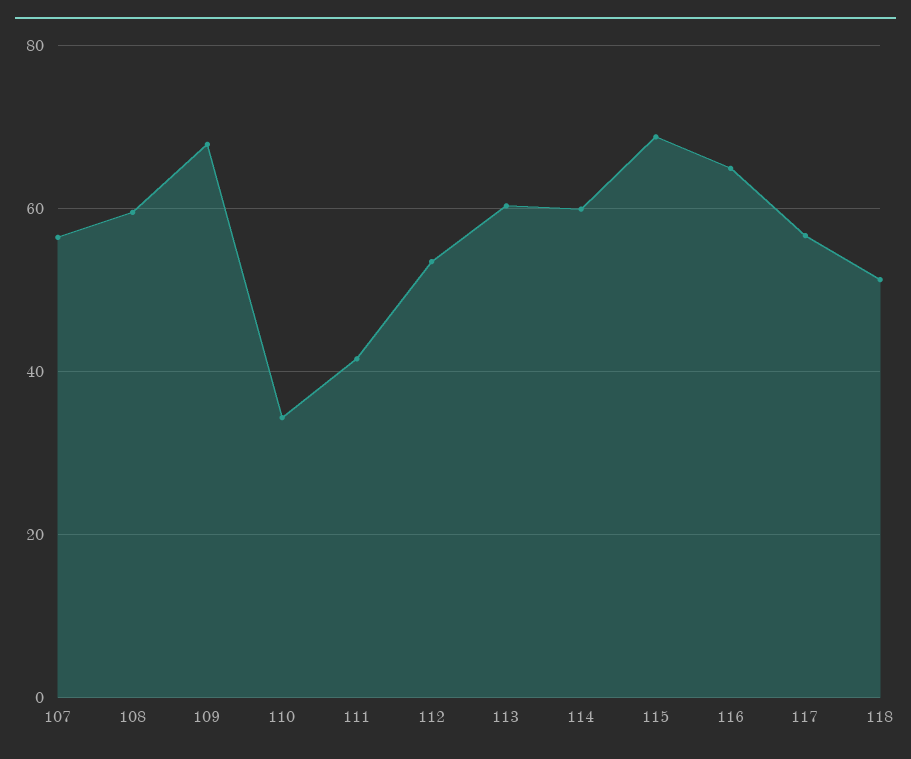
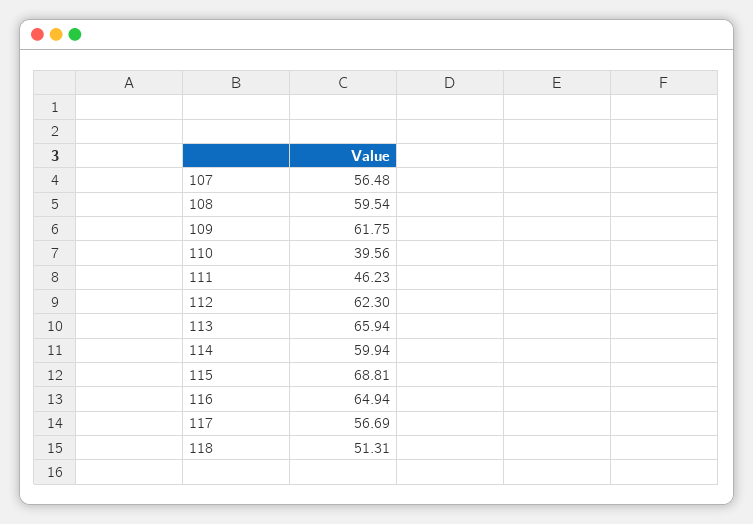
  {
    "107": 56.48,
    "108": 59.54,
-   "109": 68,
+   "109": 61.75,
-   "110": 34,
+   "110": 39.56,
-   "111": 42,
+   "111": 46.23,
-   "112": 54,
+   "112": 62.3,
-   "113": 60,
+   "113": 65.94,
    "114": 59.94,
    "115": 68.81,
    "116": 64.94,
    "117": 56.69,
    "118": 51.31
  }

